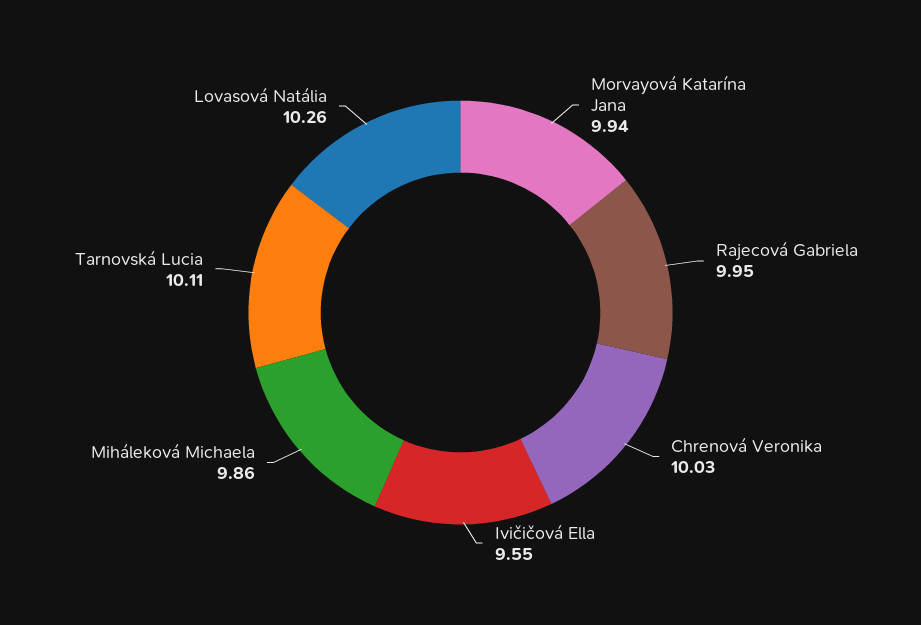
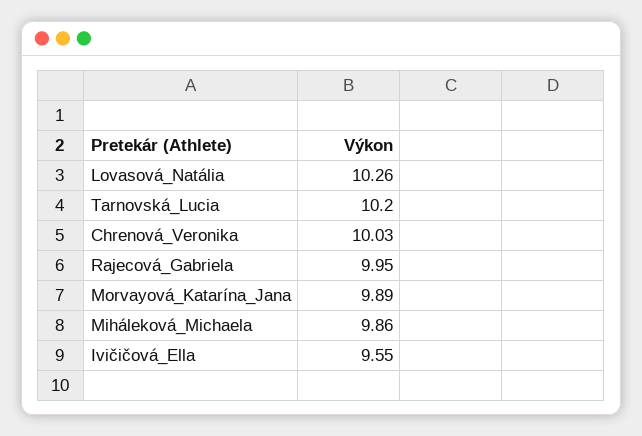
  {
-   "Morvayová Katarína Jana": 9.94,
+   "Morvayová Katarína Jana": 9.89,
    "Rajecová Gabriela": 9.95,
    "Chrenová Veronika": 10.03,
    "Ivičičová Ella": 9.55,
    "Miháleková Michaela": 9.86,
-   "Tarnovská Lucia": 10.11,
+   "Tarnovská Lucia": 10.2,
    "Lovasová Natália": 10.26
  }

